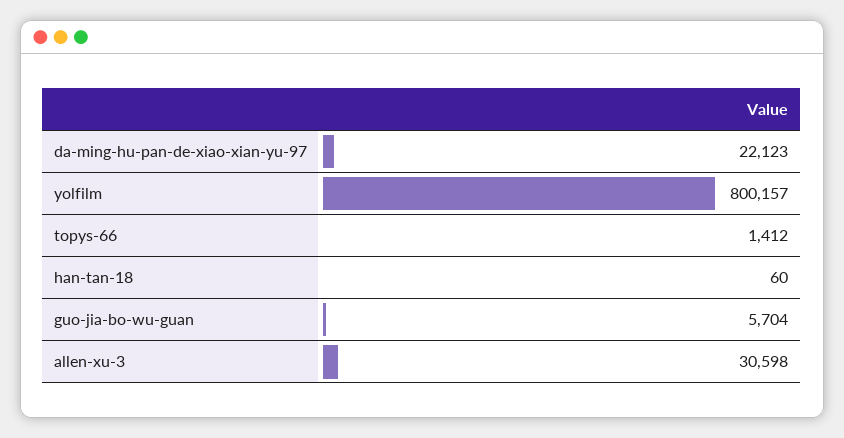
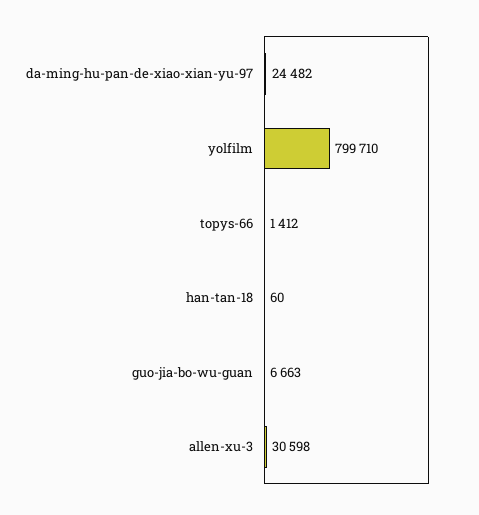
  {
-   "da-ming-hu-pan-de-xiao-xian-yu-97": 22123,
+   "da-ming-hu-pan-de-xiao-xian-yu-97": 24482,
-   "yolfilm": 800157,
+   "yolfilm": 799710,
    "topys-66": 1412,
    "han-tan-18": 60,
-   "guo-jia-bo-wu-guan": 5704,
+   "guo-jia-bo-wu-guan": 6663,
    "allen-xu-3": 30598
  }

